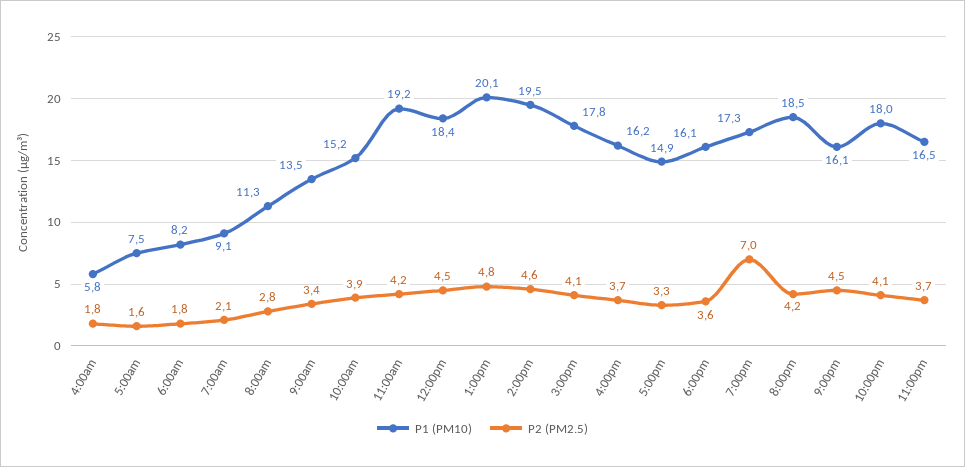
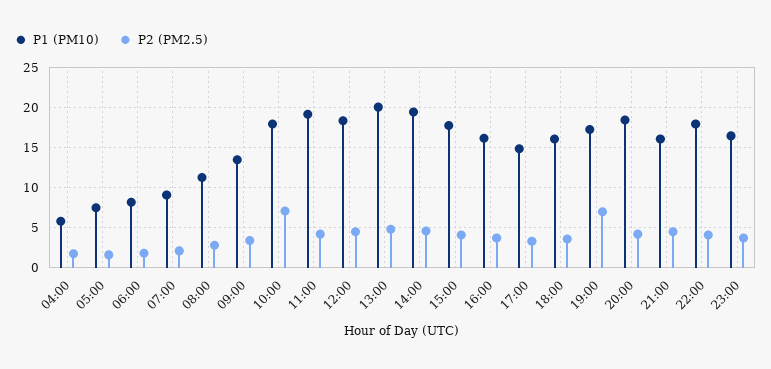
  {
    "P1 (PM10)": {
      "4:00am": 5.8,
      "5:00am": 7.5,
      "6:00am": 8.2,
      "7:00am": 9.1,
      "8:00am": 11.3,
      "9:00am": 13.5,
-     "10:00am": 15.2,
+     "10:00am": 18,
      "11:00am": 19.2,
      "12:00pm": 18.4,
      "1:00pm": 20.1,
      "2:00pm": 19.5,
      "3:00pm": 17.8,
      "4:00pm": 16.2,
      "5:00pm": 14.9,
      "6:00pm": 16.1,
      "7:00pm": 17.3,
      "8:00pm": 18.5,
      "9:00pm": 16.1,
      "10:00pm": 18,
      "11:00pm": 16.5
    },
    "P2 (PM2.5)": {
      "4:00am": 1.8,
      "5:00am": 1.6,
      "6:00am": 1.8,
      "7:00am": 2.1,
      "8:00am": 2.8,
      "9:00am": 3.4,
-     "10:00am": 3.9,
+     "10:00am": 7,
      "11:00am": 4.2,
      "12:00pm": 4.5,
      "1:00pm": 4.8,
      "2:00pm": 4.6,
      "3:00pm": 4.1,
      "4:00pm": 3.7,
      "5:00pm": 3.3,
      "6:00pm": 3.6,
      "7:00pm": 7,
      "8:00pm": 4.2,
      "9:00pm": 4.5,
      "10:00pm": 4.1,
      "11:00pm": 3.7
    }
  }

